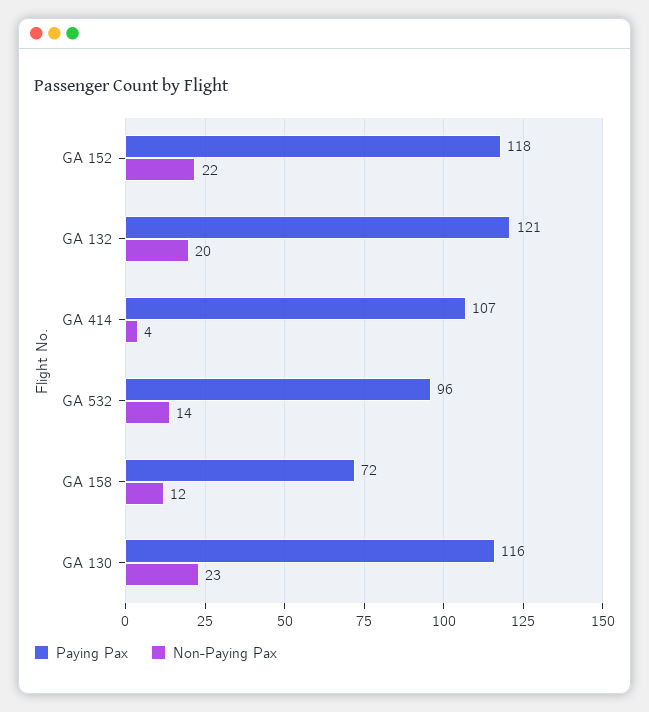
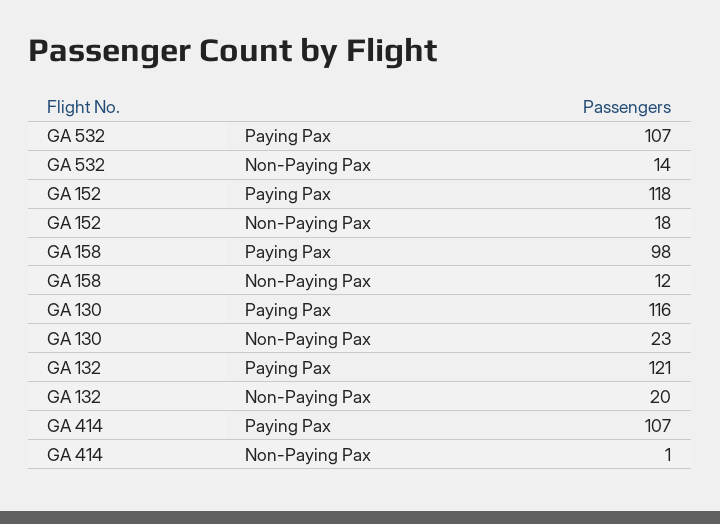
  {
    "Paying Pax": {
      "GA 152": 118,
      "GA 132": 121,
      "GA 414": 107,
-     "GA 532": 96,
+     "GA 532": 107,
-     "GA 158": 72,
+     "GA 158": 98,
      "GA 130": 116
    },
    "Non-Paying Pax": {
-     "GA 152": 22,
+     "GA 152": 18,
      "GA 132": 20,
-     "GA 414": 4,
+     "GA 414": 1,
      "GA 532": 14,
      "GA 158": 12,
      "GA 130": 23
    }
  }

